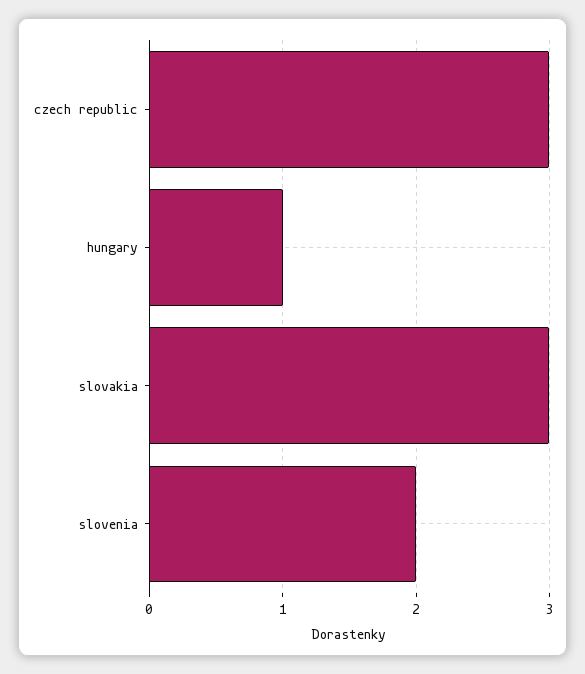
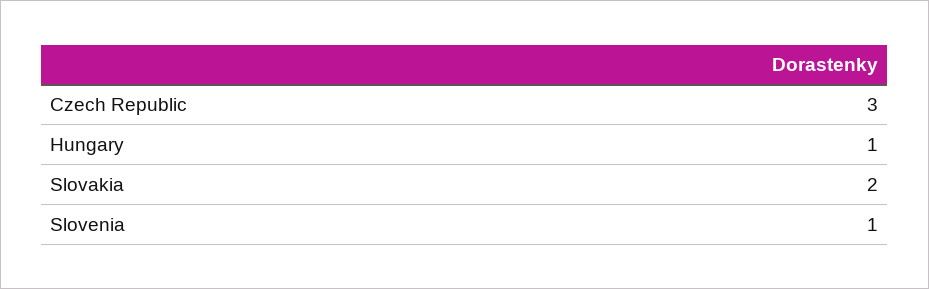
  {
    "czech republic": 3,
    "hungary": 1,
-   "slovakia": 3,
+   "slovakia": 2,
-   "slovenia": 2
+   "slovenia": 1
  }

